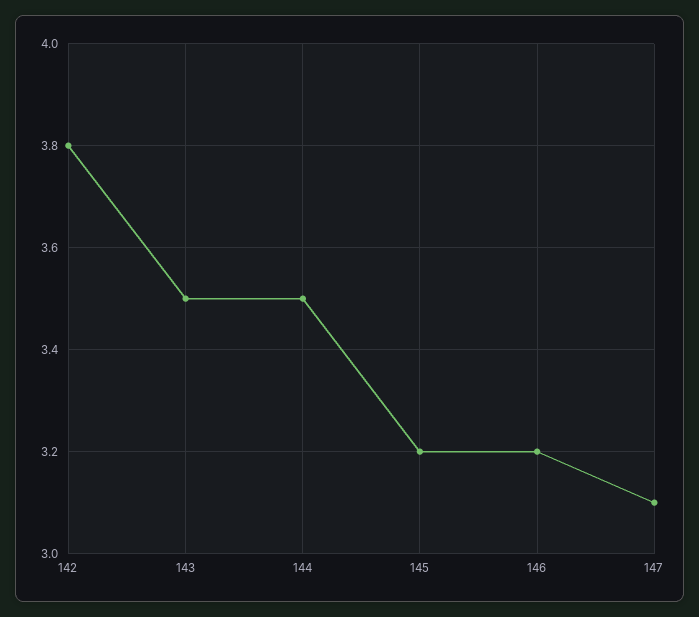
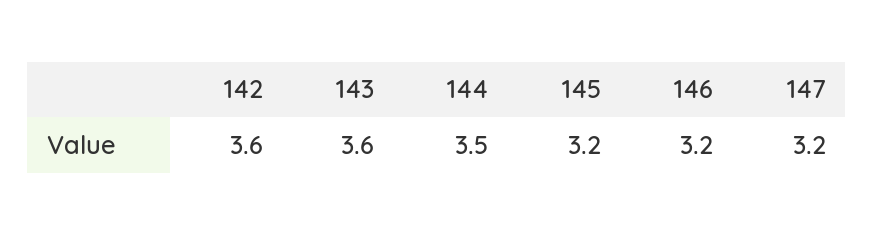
  {
-   "142": 3.8,
+   "142": 3.6,
-   "143": 3.5,
+   "143": 3.6,
    "144": 3.5,
    "145": 3.2,
    "146": 3.2,
-   "147": 3.1
+   "147": 3.2
  }

